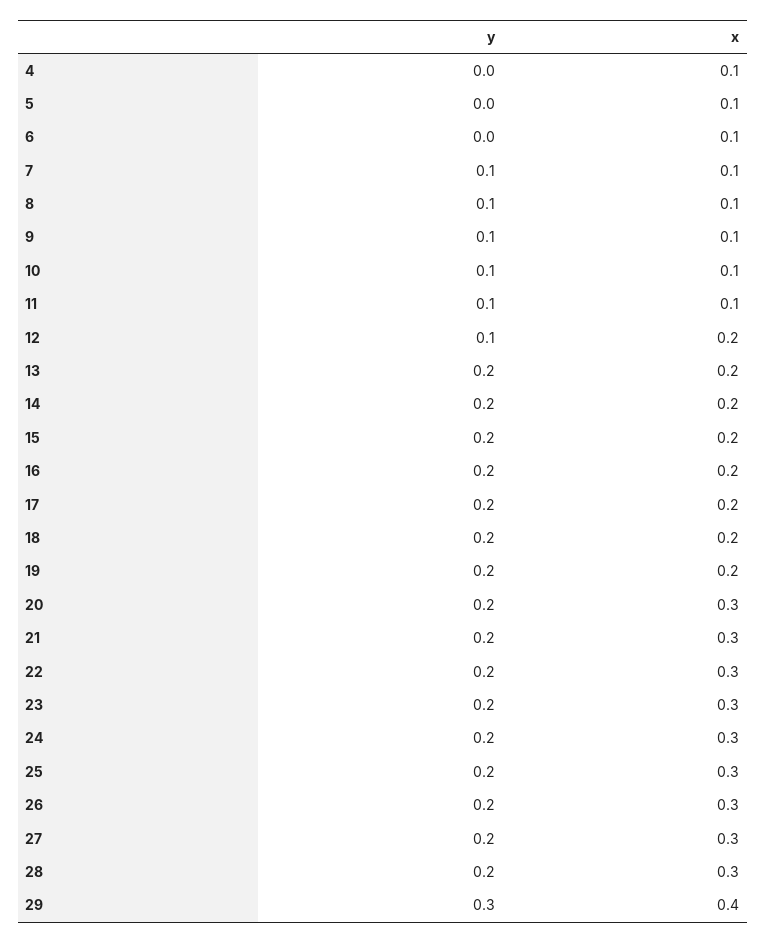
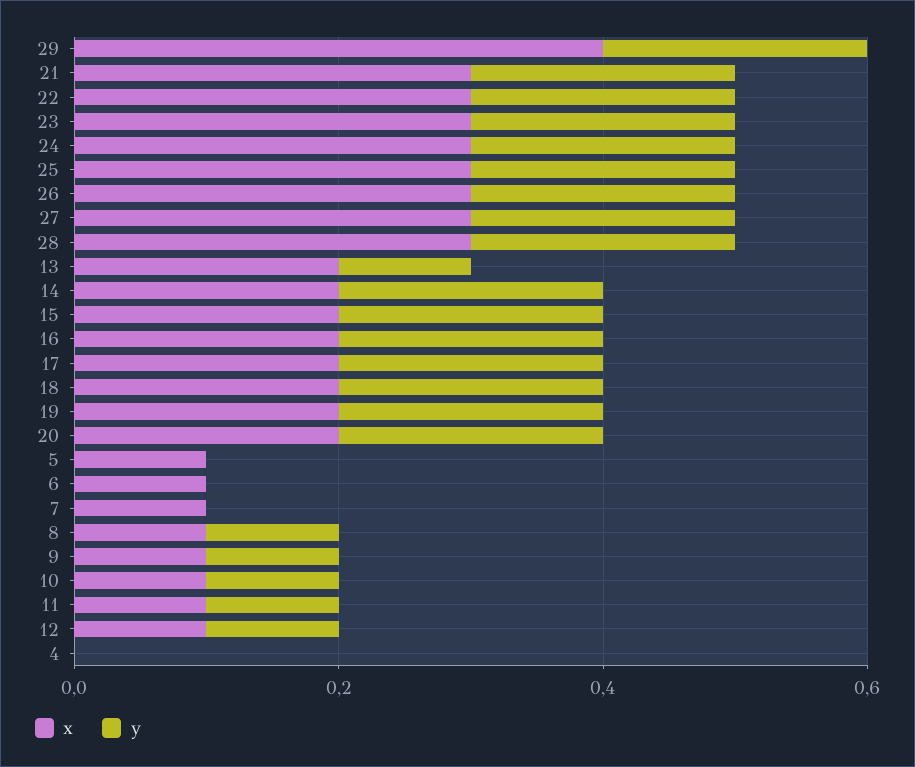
  {
    "y": {
      "4": 0,
      "5": 0,
      "6": 0,
-     "7": 0.1,
+     "7": 0,
      "8": 0.1,
      "9": 0.1,
      "10": 0.1,
      "11": 0.1,
      "12": 0.1,
-     "13": 0.2,
+     "13": 0.1,
      "14": 0.2,
      "15": 0.2,
      "16": 0.2,
      "17": 0.2,
      "18": 0.2,
      "19": 0.2,
      "20": 0.2,
      "21": 0.2,
      "22": 0.2,
      "23": 0.2,
      "24": 0.2,
      "25": 0.2,
      "26": 0.2,
      "27": 0.2,
      "28": 0.2,
-     "29": 0.3
+     "29": 0.2
    },
    "x": {
-     "4": 0.1,
+     "4": 0,
      "5": 0.1,
      "6": 0.1,
      "7": 0.1,
      "8": 0.1,
      "9": 0.1,
      "10": 0.1,
      "11": 0.1,
-     "12": 0.2,
+     "12": 0.1,
      "13": 0.2,
      "14": 0.2,
      "15": 0.2,
      "16": 0.2,
      "17": 0.2,
      "18": 0.2,
      "19": 0.2,
-     "20": 0.3,
+     "20": 0.2,
      "21": 0.3,
      "22": 0.3,
      "23": 0.3,
      "24": 0.3,
      "25": 0.3,
      "26": 0.3,
      "27": 0.3,
      "28": 0.3,
      "29": 0.4
    }
  }

